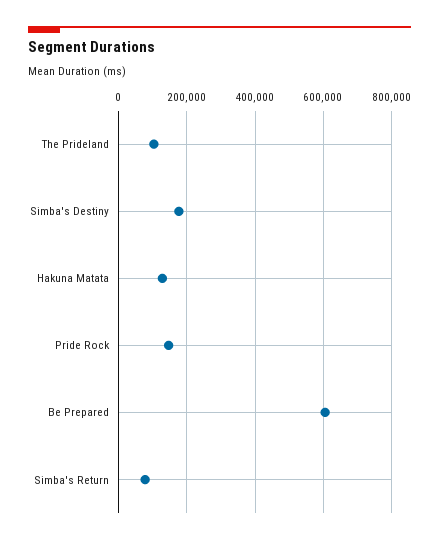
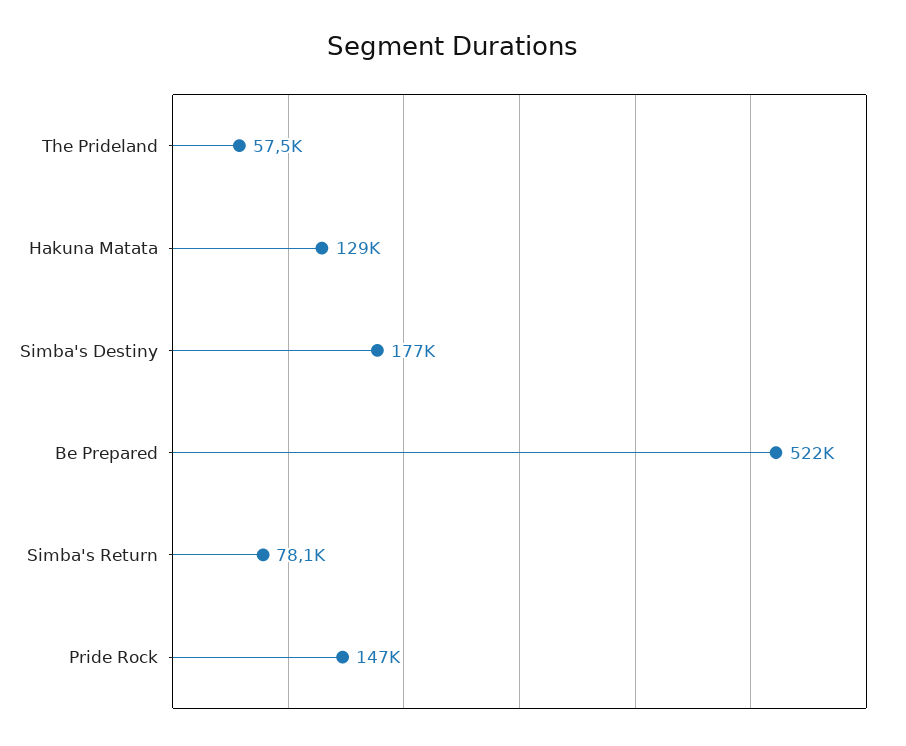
  {
-   "The Prideland": 100000,
+   "The Prideland": 57500,
    "Simba's Destiny": 177000,
    "Hakuna Matata": 129000,
    "Pride Rock": 147000,
-   "Be Prepared": 600000,
+   "Be Prepared": 522000,
    "Simba's Return": 78100
  }

